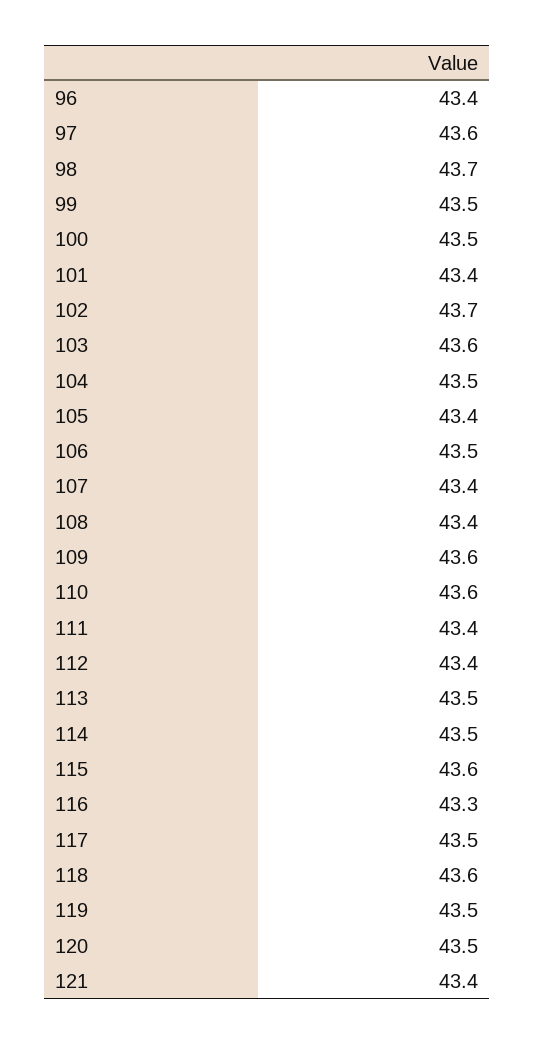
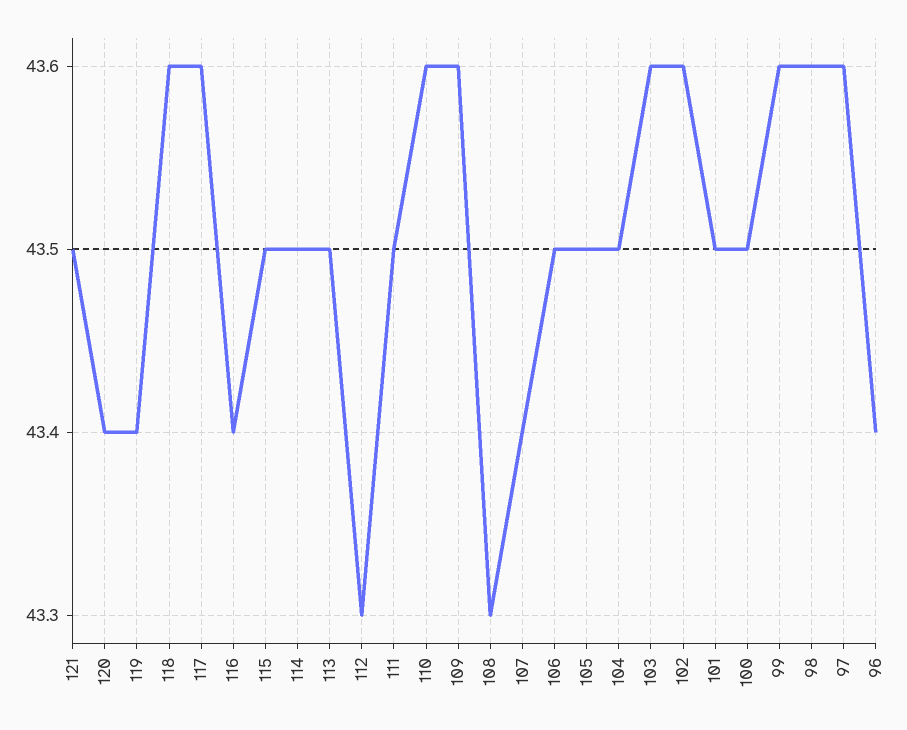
  {
    "96": 43.4,
    "97": 43.6,
-   "98": 43.7,
+   "98": 43.6,
-   "99": 43.5,
+   "99": 43.6,
    "100": 43.5,
-   "101": 43.4,
+   "101": 43.5,
-   "102": 43.7,
+   "102": 43.6,
    "103": 43.6,
    "104": 43.5,
-   "105": 43.4,
+   "105": 43.5,
    "106": 43.5,
    "107": 43.4,
-   "108": 43.4,
+   "108": 43.3,
    "109": 43.6,
    "110": 43.6,
-   "111": 43.4,
+   "111": 43.5,
-   "112": 43.4,
+   "112": 43.3,
    "113": 43.5,
    "114": 43.5,
-   "115": 43.6,
+   "115": 43.5,
-   "116": 43.3,
+   "116": 43.4,
-   "117": 43.5,
+   "117": 43.6,
    "118": 43.6,
-   "119": 43.5,
+   "119": 43.4,
-   "120": 43.5,
+   "120": 43.4,
-   "121": 43.4
+   "121": 43.5
  }

